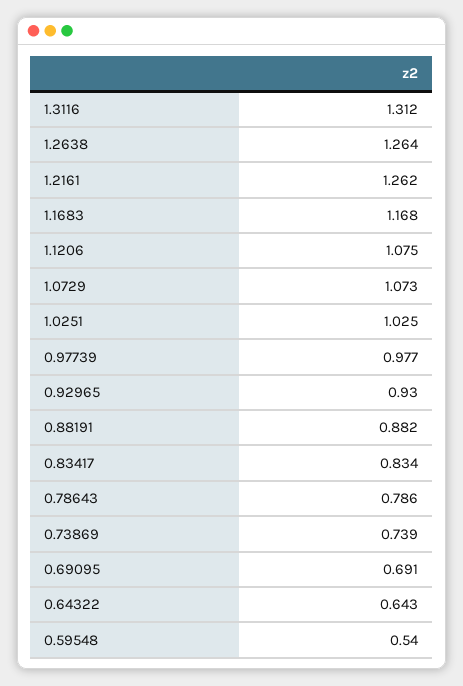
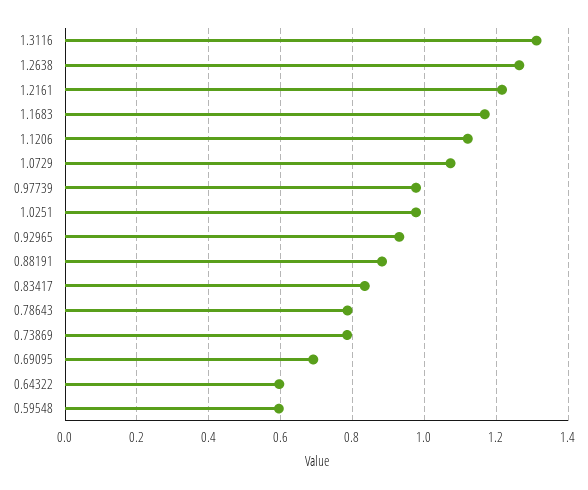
  {
    "1.3116": 1.312,
    "1.2638": 1.264,
-   "1.2161": 1.262,
+   "1.2161": 1.22,
    "1.1683": 1.168,
-   "1.1206": 1.075,
+   "1.1206": 1.12,
    "1.0729": 1.073,
-   "1.0251": 1.025,
+   "1.0251": 0.98,
    "0.97739": 0.977,
    "0.92965": 0.93,
    "0.88191": 0.882,
    "0.83417": 0.834,
    "0.78643": 0.786,
-   "0.73869": 0.739,
+   "0.73869": 0.78,
    "0.69095": 0.691,
-   "0.64322": 0.643,
+   "0.64322": 0.6,
-   "0.59548": 0.54
+   "0.59548": 0.6
  }

